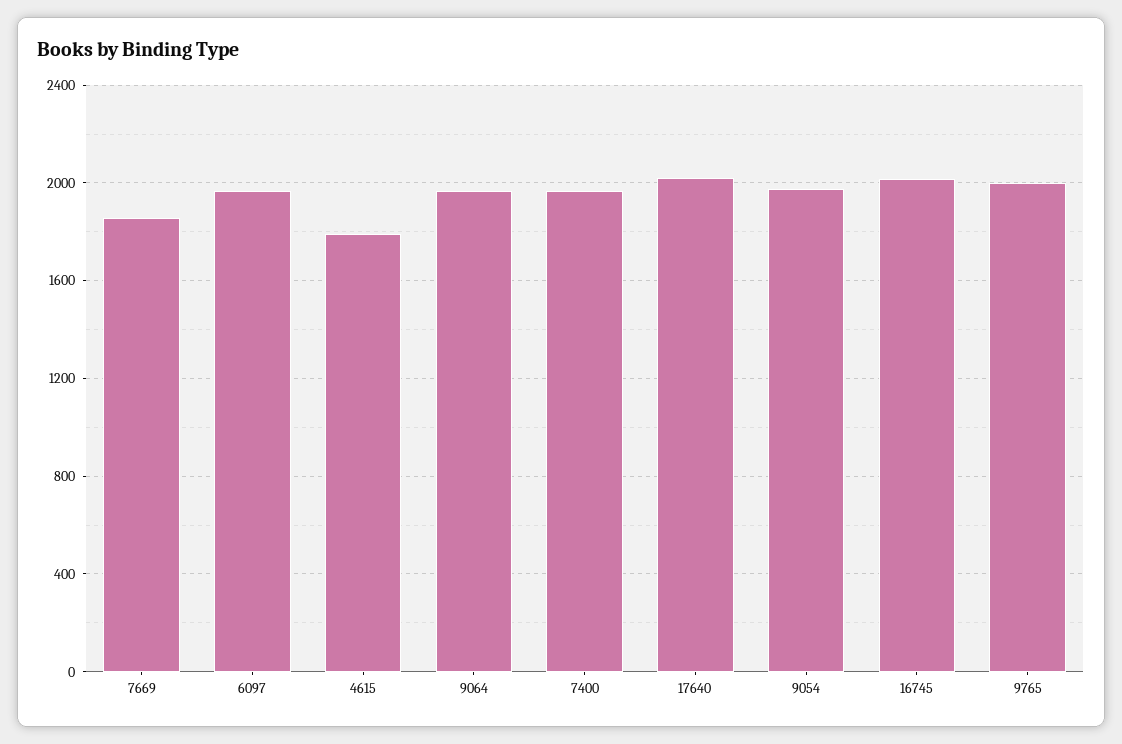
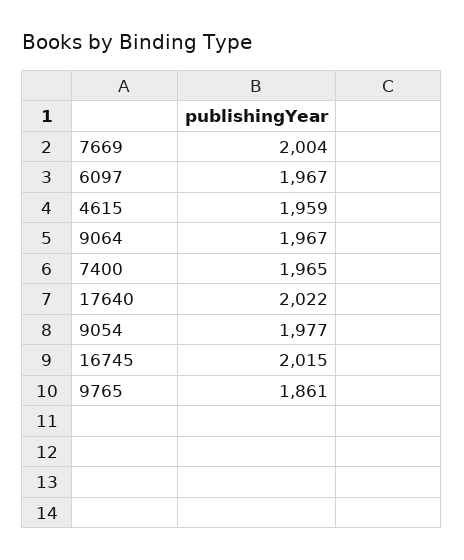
  {
-   "7669": 1850,
+   "7669": 2004,
    "6097": 1967,
-   "4615": 1800,
+   "4615": 1959,
    "9064": 1967,
    "7400": 1965,
    "17640": 2022,
    "9054": 1977,
    "16745": 2015,
-   "9765": 2000
+   "9765": 1861
  }

